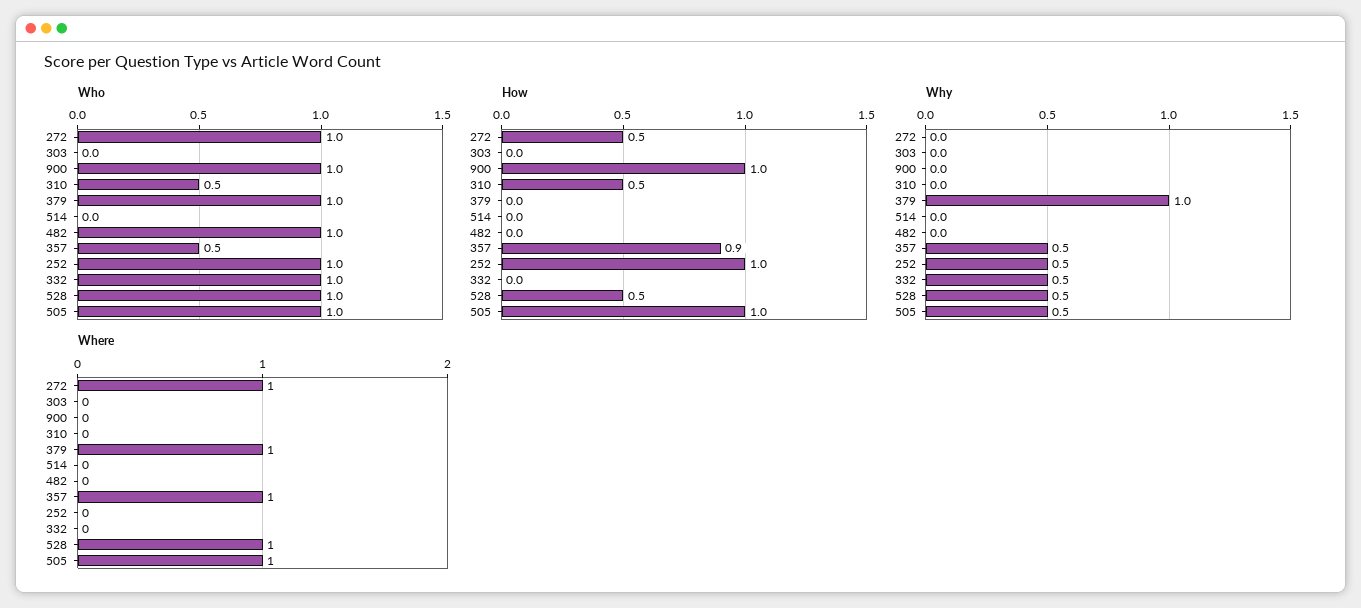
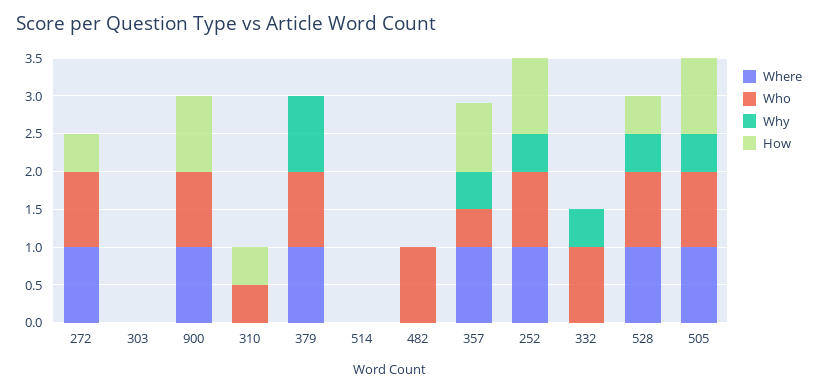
  {
    "Who": {
      "272": 1,
      "303": 0,
      "900": 1,
      "310": 0.5,
      "379": 1,
      "514": 0,
      "482": 1,
      "357": 0.5,
      "252": 1,
      "332": 1,
      "528": 1,
      "505": 1
    },
    "How": {
      "272": 0.5,
      "303": 0,
      "900": 1,
      "310": 0.5,
      "379": 0,
      "514": 0,
      "482": 0,
      "357": 0.9,
      "252": 1,
      "332": 0,
      "528": 0.5,
      "505": 1
    },
    "Why": {
      "272": 0,
      "303": 0,
      "900": 0,
      "310": 0,
      "379": 1,
      "514": 0,
      "482": 0,
      "357": 0.5,
      "252": 0.5,
      "332": 0.5,
      "528": 0.5,
      "505": 0.5
    },
    "Where": {
      "272": 1,
      "303": 0,
-     "900": 0,
+     "900": 1,
      "310": 0,
      "379": 1,
      "514": 0,
      "482": 0,
      "357": 1,
-     "252": 0,
+     "252": 1,
      "332": 0,
      "528": 1,
      "505": 1
    }
  }

